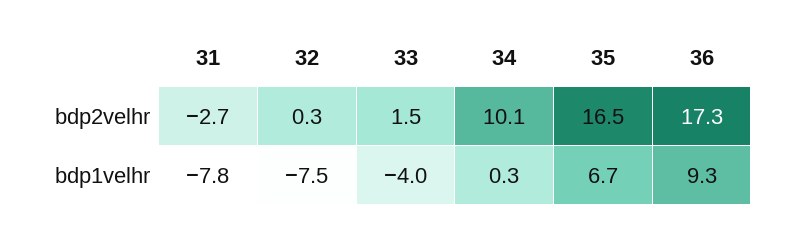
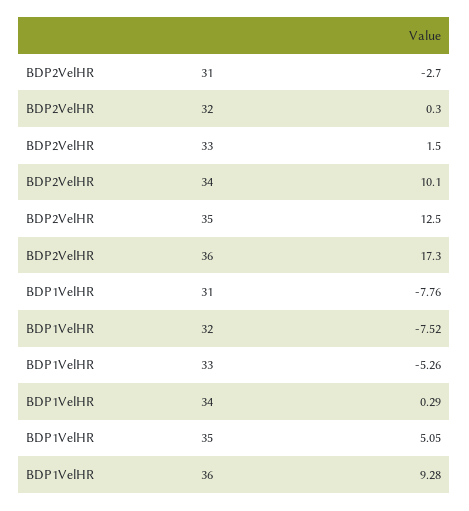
  {
    "31": {
      "bdp2velhr": -2.7,
      "bdp1velhr": -7.76
    },
    "32": {
      "bdp2velhr": 0.3,
      "bdp1velhr": -7.52
    },
    "33": {
      "bdp2velhr": 1.5,
-     "bdp1velhr": -4
+     "bdp1velhr": -5.26
    },
    "34": {
      "bdp2velhr": 10.1,
      "bdp1velhr": 0.29
    },
    "35": {
-     "bdp2velhr": 16.5,
+     "bdp2velhr": 12.5,
-     "bdp1velhr": 6.7
+     "bdp1velhr": 5.05
    },
    "36": {
      "bdp2velhr": 17.3,
      "bdp1velhr": 9.28
    }
  }

